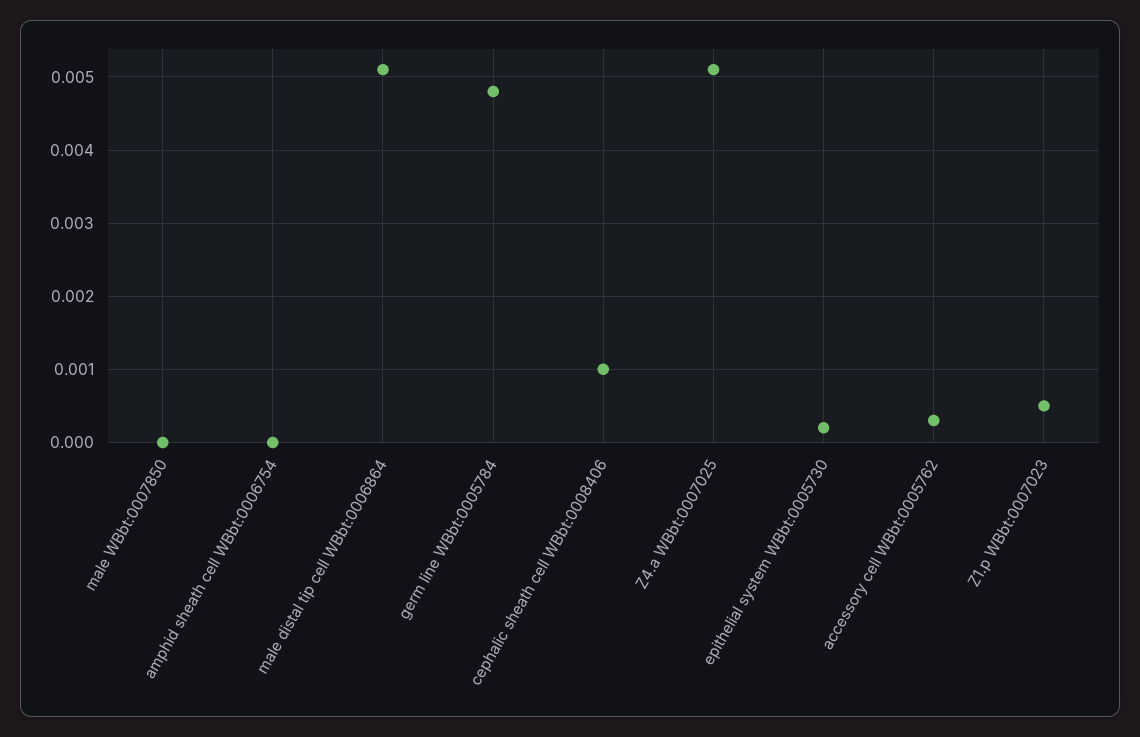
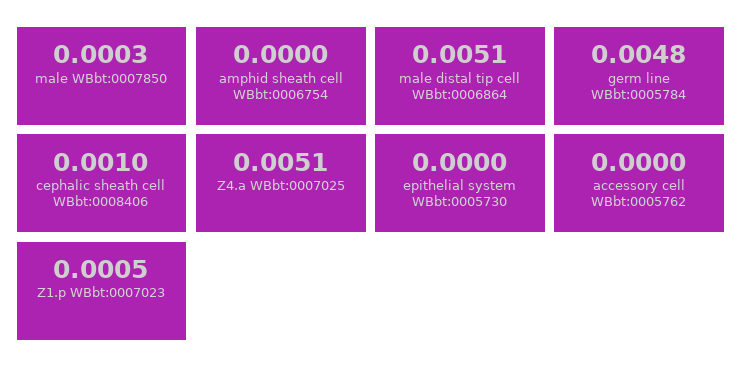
  {
-   "male WBbt:0007850": 0,
+   "male WBbt:0007850": 0.0003,
    "amphid sheath cell WBbt:0006754": 0,
    "male distal tip cell WBbt:0006864": 0.0051,
    "germ line WBbt:0005784": 0.0048,
    "cephalic sheath cell WBbt:0008406": 0.001,
    "Z4.a WBbt:0007025": 0.0051,
-   "epithelial system WBbt:0005730": 0.0002,
+   "epithelial system WBbt:0005730": 0,
-   "accessory cell WBbt:0005762": 0.0003,
+   "accessory cell WBbt:0005762": 0,
    "Z1.p WBbt:0007023": 0.0005
  }

